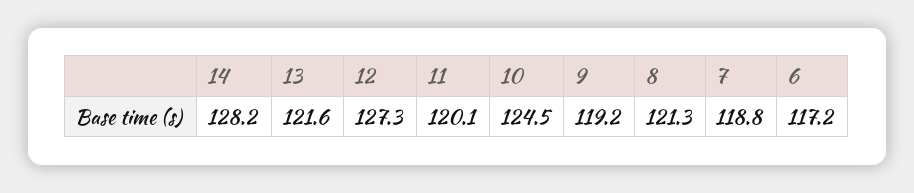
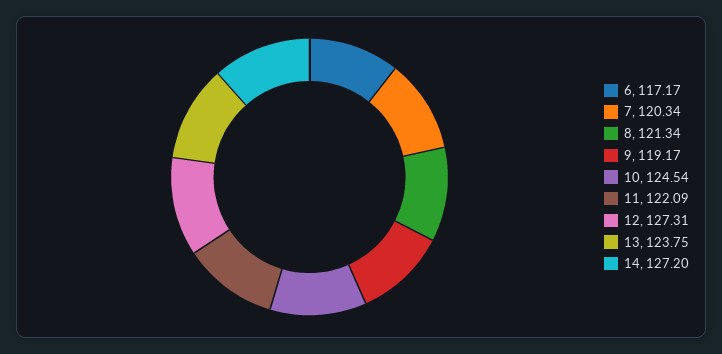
  {
-   "14": 128.2,
+   "14": 127.2,
-   "13": 121.6,
+   "13": 123.75,
    "12": 127.31,
-   "11": 120.1,
+   "11": 122.09,
    "10": 124.54,
    "9": 119.17,
    "8": 121.34,
-   "7": 118.8,
+   "7": 120.34,
    "6": 117.17
  }

